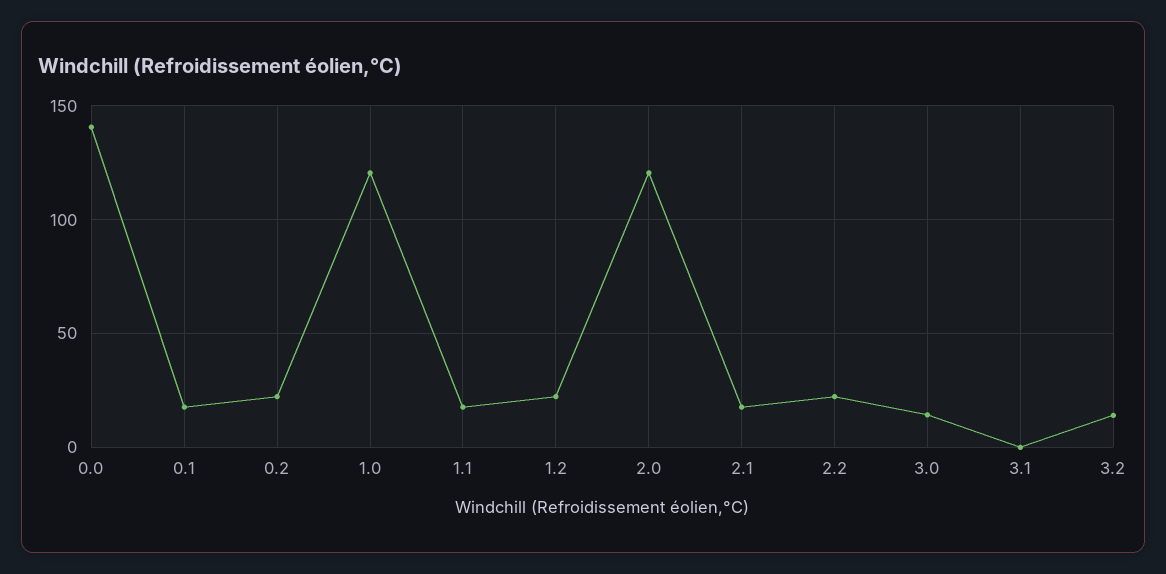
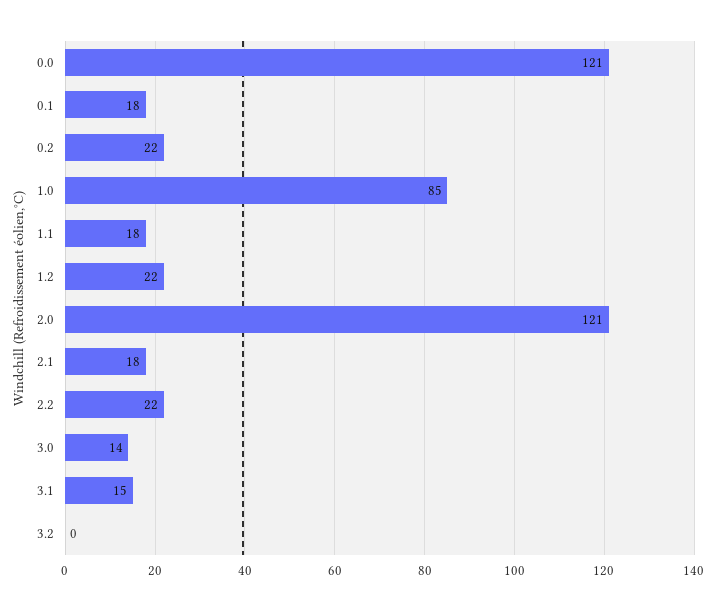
  {
-   "0.0": 140,
+   "0.0": 121,
    "0.1": 18,
    "0.2": 22,
-   "1.0": 120,
+   "1.0": 85,
    "1.1": 18,
    "1.2": 22,
    "2.0": 121,
    "2.1": 18,
    "2.2": 22,
    "3.0": 14,
-   "3.1": 0,
+   "3.1": 15,
-   "3.2": 15
+   "3.2": 0
  }

